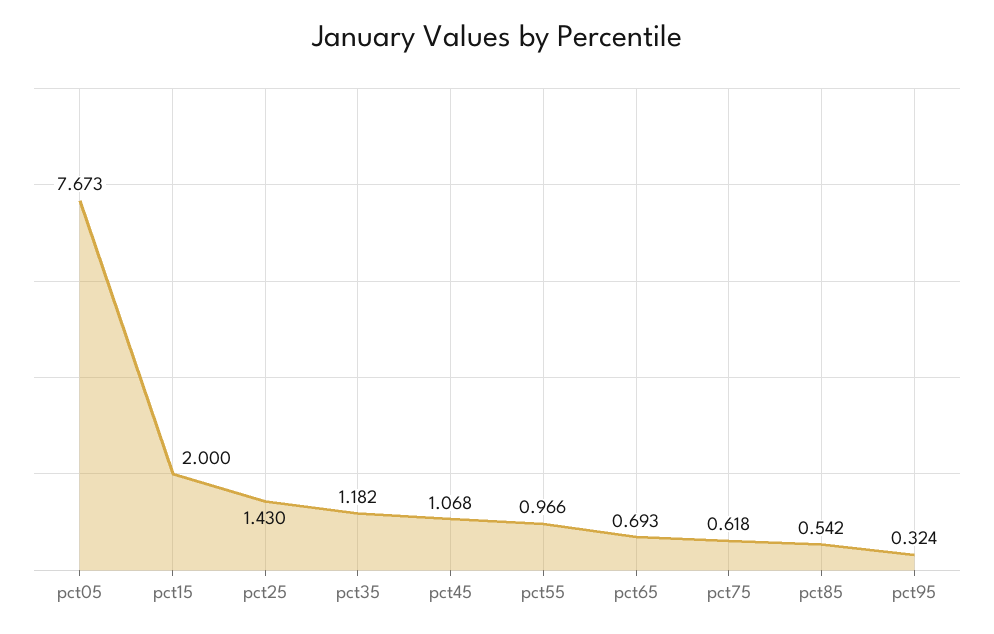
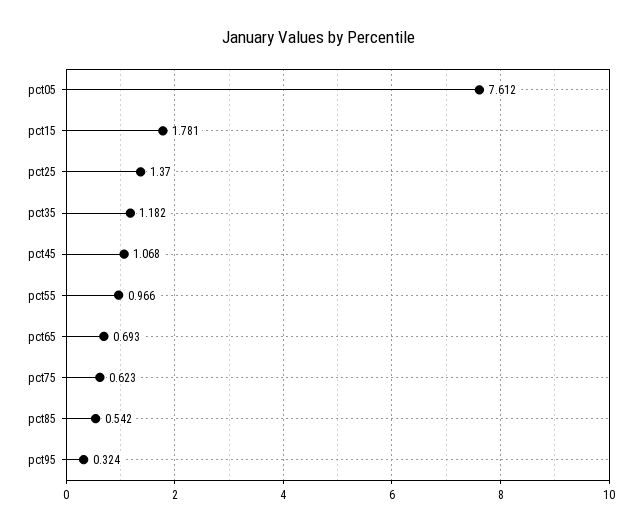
  {
-   "pct05": 7.673,
+   "pct05": 7.612,
-   "pct15": 2,
+   "pct15": 1.781,
-   "pct25": 1.43,
+   "pct25": 1.37,
    "pct35": 1.182,
    "pct45": 1.068,
    "pct55": 0.966,
    "pct65": 0.693,
-   "pct75": 0.618,
+   "pct75": 0.623,
    "pct85": 0.542,
    "pct95": 0.324
  }

